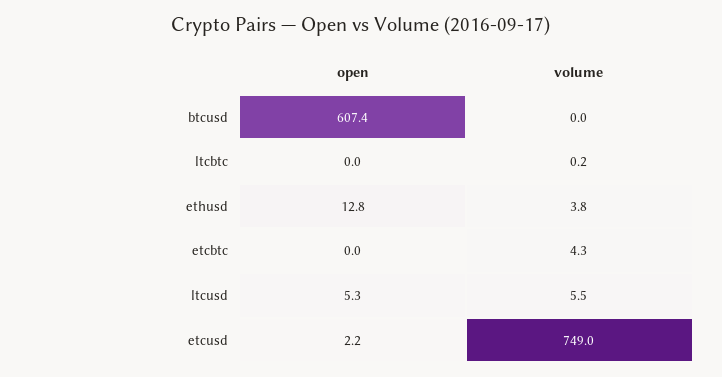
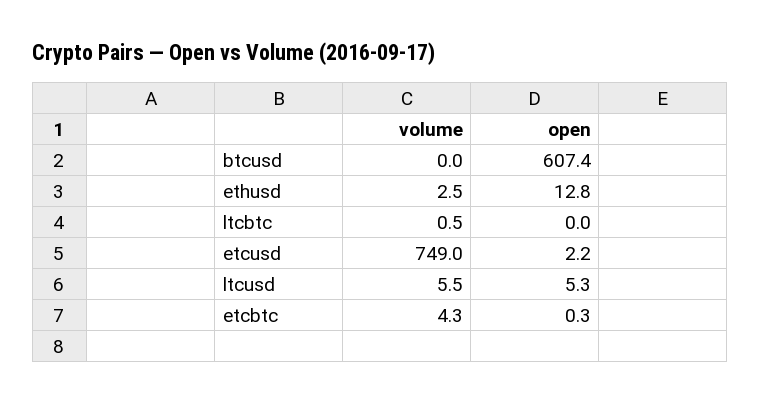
  {
    "open": {
      "btcusd": 607.4,
      "ltcbtc": 0,
      "ethusd": 12.8,
-     "etcbtc": 0,
+     "etcbtc": 0.3,
      "ltcusd": 5.3,
      "etcusd": 2.2
    },
    "volume": {
      "btcusd": 0,
-     "ltcbtc": 0.2,
+     "ltcbtc": 0.5,
-     "ethusd": 3.8,
+     "ethusd": 2.5,
      "etcbtc": 4.3,
      "ltcusd": 5.5,
      "etcusd": 749
    }
  }

